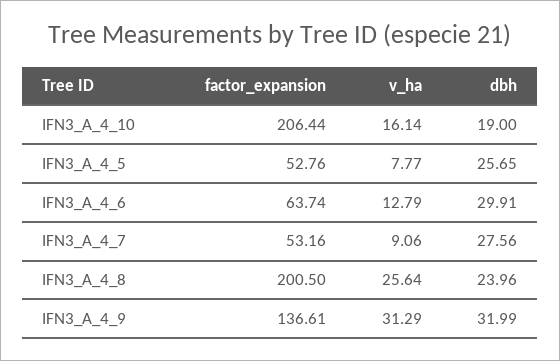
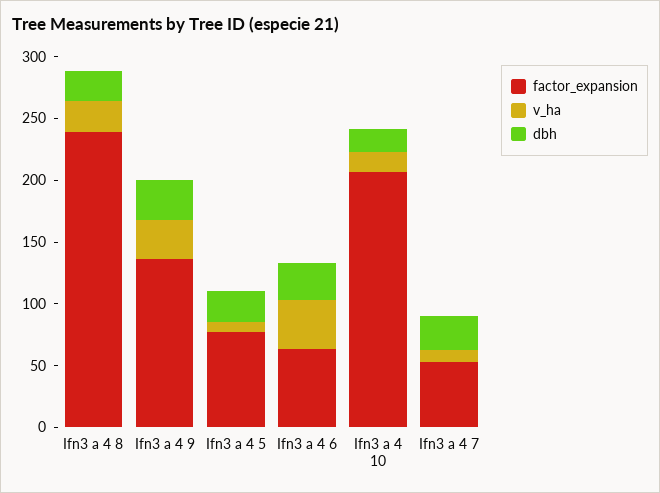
  {
    "factor_expansion": {
      "IFN3_A_4_10": 206.44,
-     "IFN3_A_4_5": 52.76,
+     "IFN3_A_4_5": 80,
      "IFN3_A_4_6": 63.74,
      "IFN3_A_4_7": 53.16,
-     "IFN3_A_4_8": 200.5,
+     "IFN3_A_4_8": 240,
      "IFN3_A_4_9": 136.61
    },
    "v_ha": {
      "IFN3_A_4_10": 16.14,
      "IFN3_A_4_5": 7.77,
-     "IFN3_A_4_6": 12.79,
+     "IFN3_A_4_6": 40,
      "IFN3_A_4_7": 9.06,
      "IFN3_A_4_8": 25.64,
      "IFN3_A_4_9": 31.29
    },
    "dbh": {
      "IFN3_A_4_10": 19,
      "IFN3_A_4_5": 25.65,
      "IFN3_A_4_6": 29.91,
      "IFN3_A_4_7": 27.56,
      "IFN3_A_4_8": 23.96,
      "IFN3_A_4_9": 31.99
    }
  }

